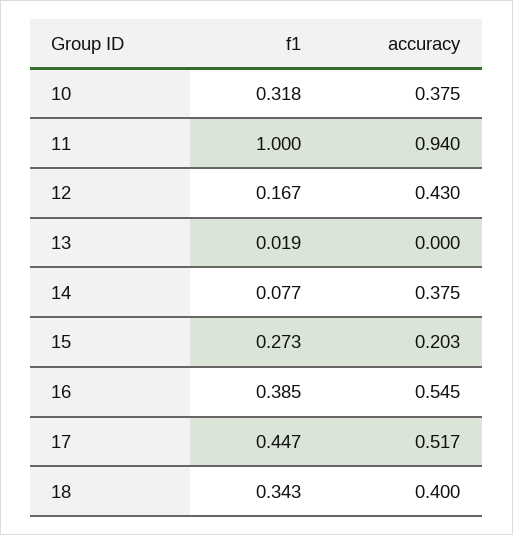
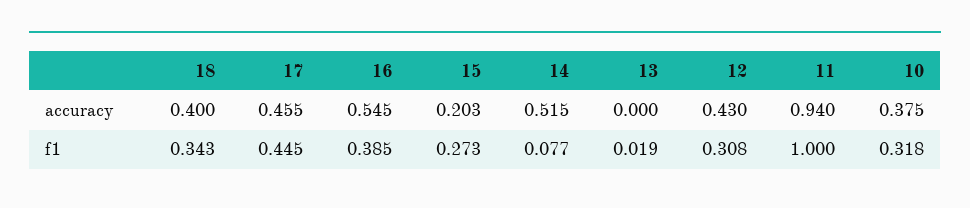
  {
    "f1": {
      "10": 0.318,
      "11": 1,
-     "12": 0.167,
+     "12": 0.308,
      "13": 0.019,
      "14": 0.077,
      "15": 0.273,
      "16": 0.385,
-     "17": 0.447,
+     "17": 0.445,
      "18": 0.343
    },
    "accuracy": {
      "10": 0.375,
      "11": 0.94,
      "12": 0.43,
      "13": 0,
-     "14": 0.375,
+     "14": 0.515,
      "15": 0.203,
      "16": 0.545,
-     "17": 0.517,
+     "17": 0.455,
      "18": 0.4
    }
  }

